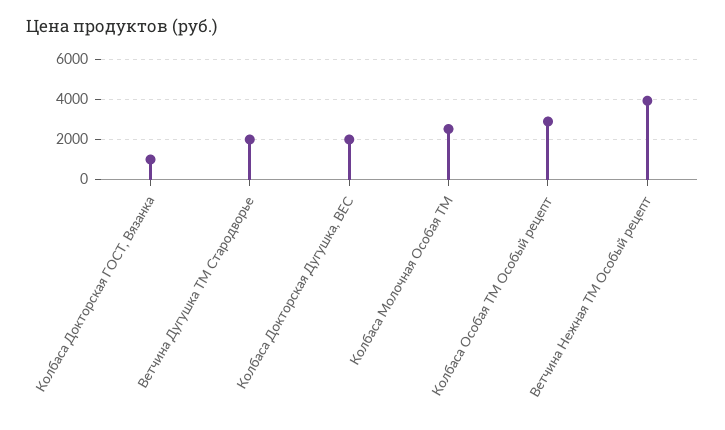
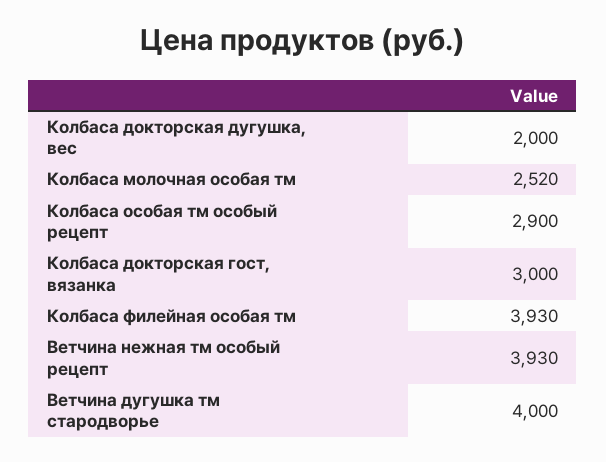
  {
-   "Колбаса Докторская ГОСТ, Вязанка": 1000,
+   "Колбаса Докторская ГОСТ, Вязанка": 3000,
-   "Ветчина Дугушка ТМ Стародворье": 2000,
+   "Ветчина Дугушка ТМ Стародворье": 4000,
    "Колбаса Докторская Дугушка, ВЕС": 2000,
    "Колбаса Молочная Особая ТМ": 2520,
    "Колбаса Особая ТМ Особый рецепт": 2900,
-   "Ветчина Нежная ТМ Особый рецепт": 3930
+   "Ветчина Нежная ТМ Особый рецепт": 3930,
+   "Колбаса филейная особая тм": 3930
  }

